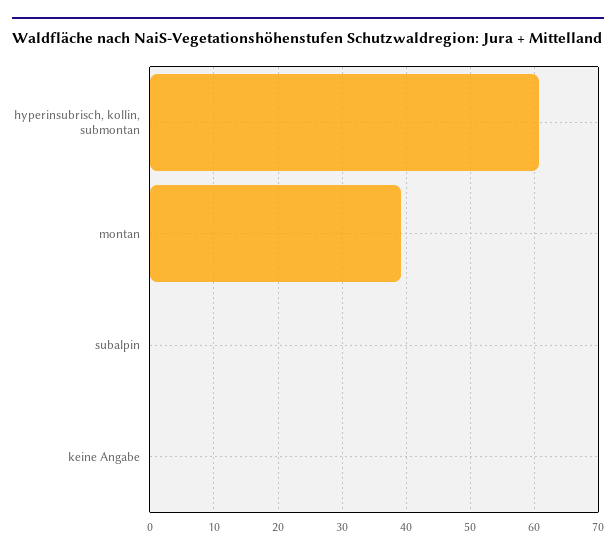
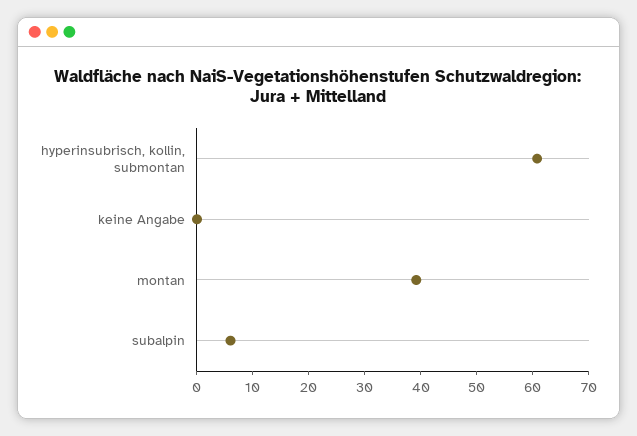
  {
    "hyperinsubrisch, kollin, submontan": 61,
    "montan": 39,
-   "subalpin": 0,
+   "subalpin": 6,
    "keine Angabe": 0
  }

